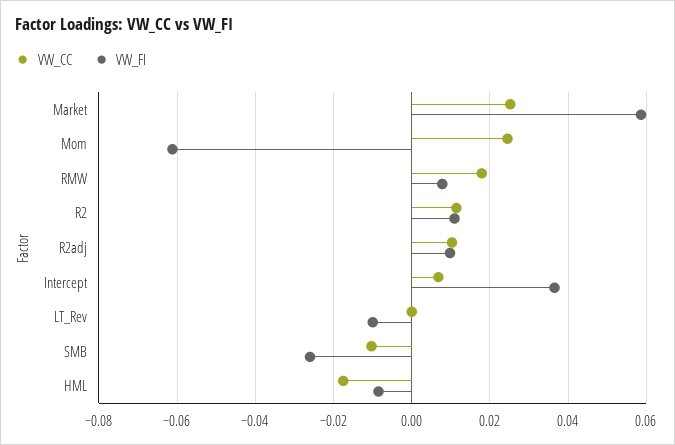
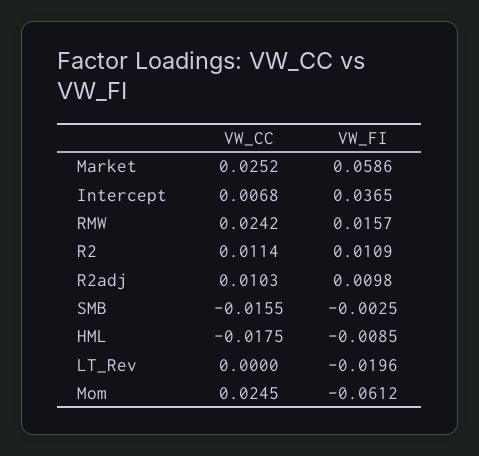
  {
    "VW_CC": {
      "Market": 0.0252,
      "Mom": 0.0245,
-     "RMW": 0.018,
+     "RMW": 0.0242,
      "R2": 0.0114,
      "R2adj": 0.0103,
      "Intercept": 0.0068,
      "LT_Rev": 0,
-     "SMB": -0.01,
+     "SMB": -0.0155,
      "HML": -0.0175
    },
    "VW_FI": {
      "Market": 0.0586,
      "Mom": -0.0612,
-     "RMW": 0.008,
+     "RMW": 0.0157,
      "R2": 0.0109,
      "R2adj": 0.0098,
      "Intercept": 0.0365,
-     "LT_Rev": -0.01,
+     "LT_Rev": -0.0196,
-     "SMB": -0.026,
+     "SMB": -0.0025,
      "HML": -0.0085
    }
  }

